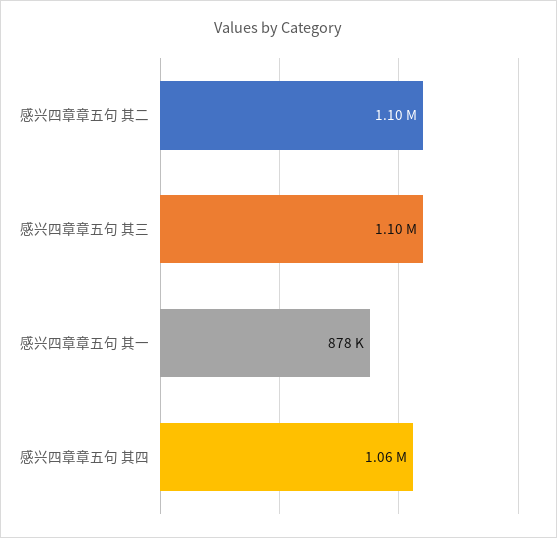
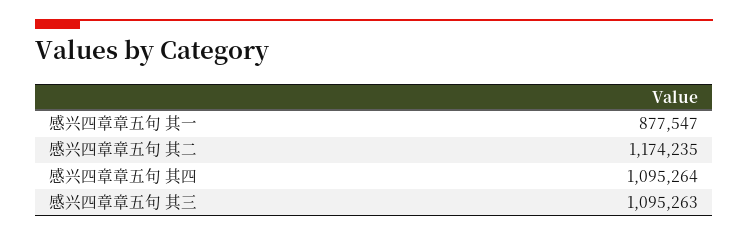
  {
-   "感兴四章章五句 其二": 1100000,
+   "感兴四章章五句 其二": 1174235,
    "感兴四章章五句 其三": 1095263,
    "感兴四章章五句 其一": 877547,
-   "感兴四章章五句 其四": 1060000
+   "感兴四章章五句 其四": 1095264
  }

